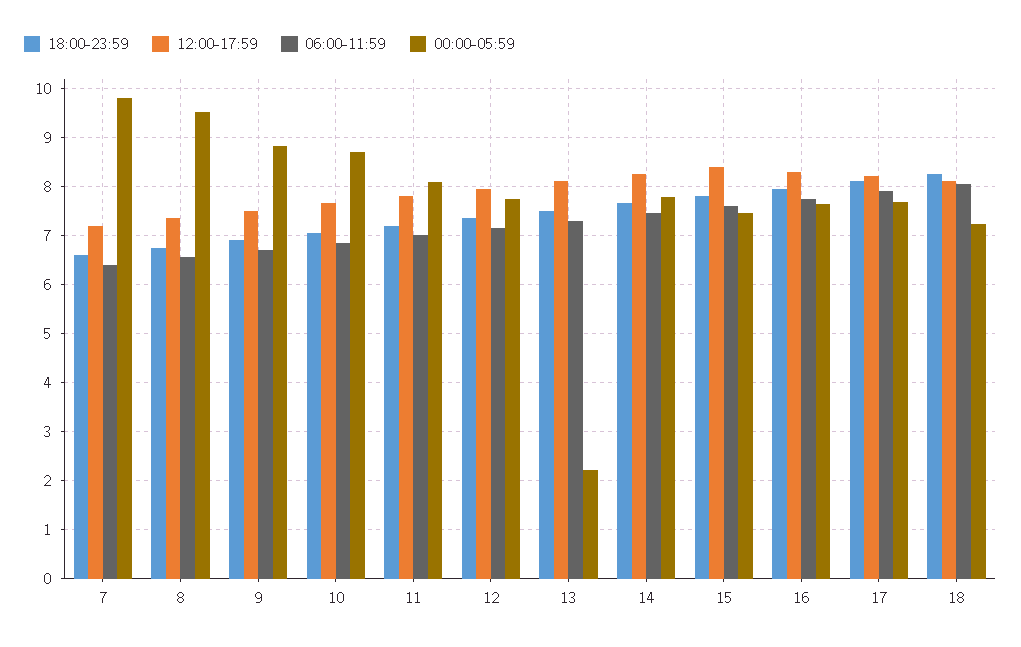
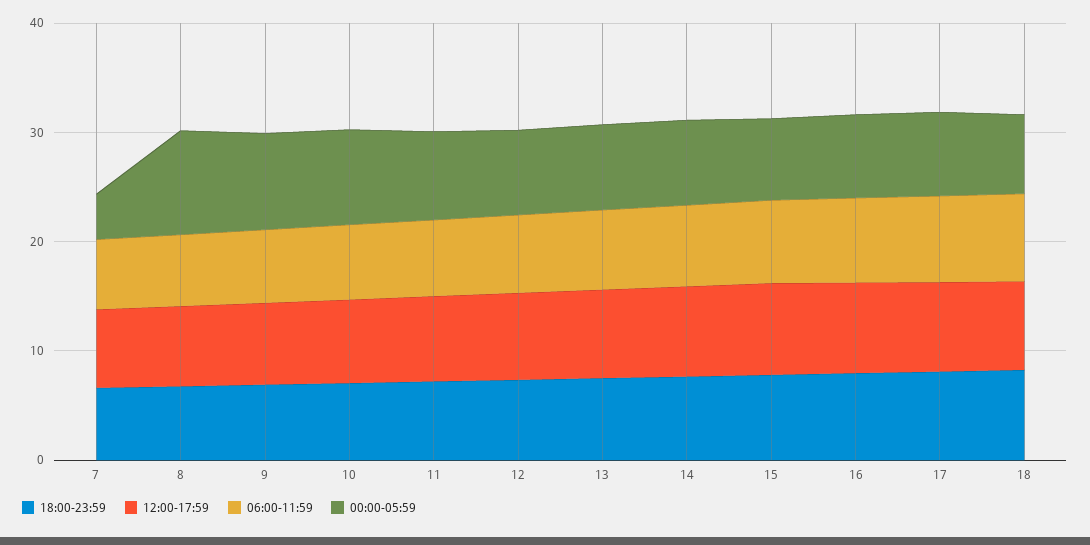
  {
    "18:00-23:59": {
      "7": 6.6,
      "8": 6.8,
      "9": 7,
      "10": 7,
      "11": 7.2,
      "12": 7.4,
      "13": 7.6,
      "14": 7.6,
      "15": 7.8,
      "16": 8,
      "17": 8.2,
      "18": 8.2
    },
    "12:00-17:59": {
      "7": 7.2,
      "8": 7.4,
      "9": 7.6,
      "10": 7.6,
      "11": 7.8,
      "12": 8,
      "13": 8.2,
      "14": 8.2,
      "15": 8.4,
      "16": 8.4,
      "17": 8.2,
      "18": 8.2
    },
    "06:00-11:59": {
      "7": 6.4,
      "8": 6.6,
      "9": 6.8,
      "10": 6.8,
      "11": 7,
      "12": 7.2,
      "13": 7.4,
      "14": 7.4,
      "15": 7.6,
      "16": 7.8,
      "17": 8,
      "18": 8
    },
    "00:00-05:59": {
-     "7": 9.8,
+     "7": 4,
      "8": 9.6,
      "9": 8.8,
      "10": 8.8,
      "11": 8,
      "12": 7.8,
-     "13": 2.2,
+     "13": 8,
      "14": 7.8,
      "15": 7.4,
      "16": 7.6,
      "17": 7.6,
      "18": 7.2
    }
  }

